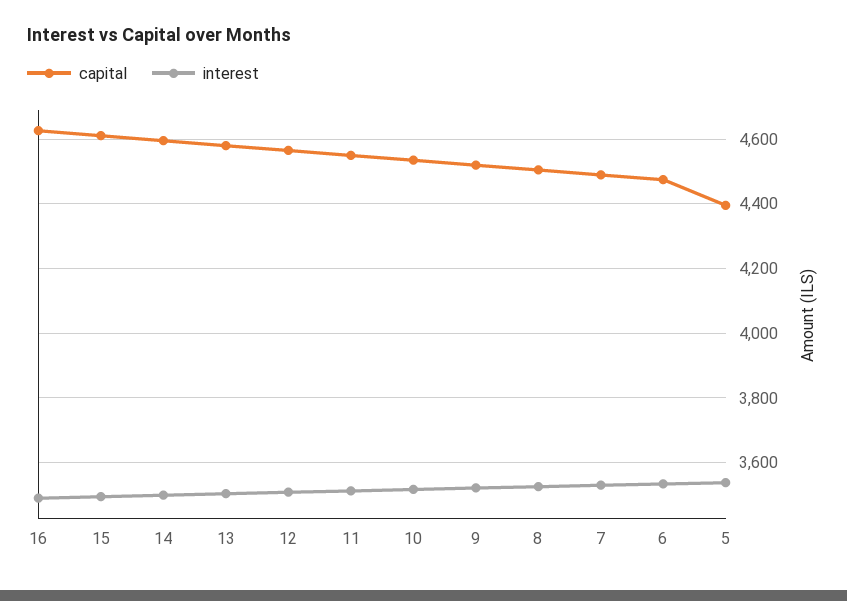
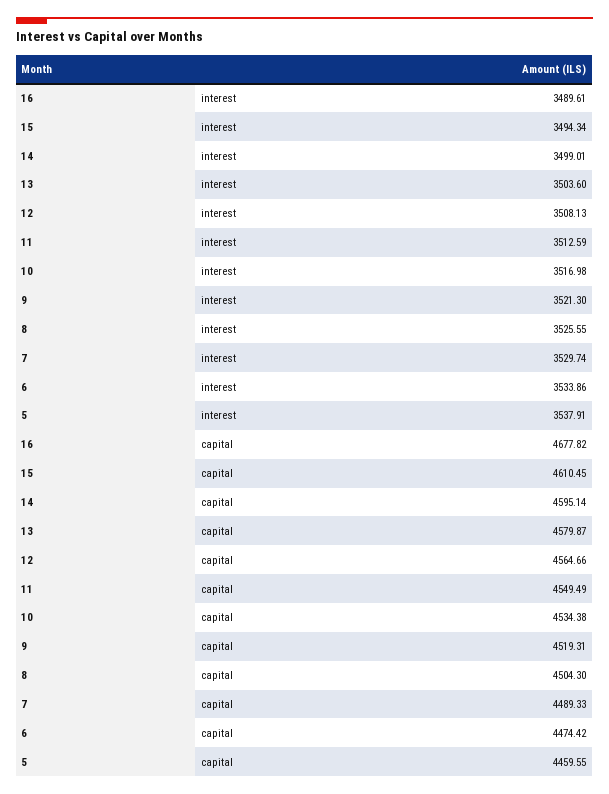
  {
    "capital": {
-     "16": 4620,
+     "16": 4677.82,
      "15": 4610.45,
      "14": 4595.14,
      "13": 4579.87,
      "12": 4564.66,
      "11": 4549.49,
      "10": 4534.38,
      "9": 4519.31,
      "8": 4504.3,
      "7": 4489.33,
      "6": 4474.42,
-     "5": 4400
+     "5": 4459.55
    },
    "interest": {
      "16": 3489.61,
      "15": 3494.34,
      "14": 3499.01,
      "13": 3503.6,
      "12": 3508.13,
      "11": 3512.59,
      "10": 3516.98,
      "9": 3521.3,
      "8": 3525.55,
      "7": 3529.74,
      "6": 3533.86,
      "5": 3537.91
    }
  }

